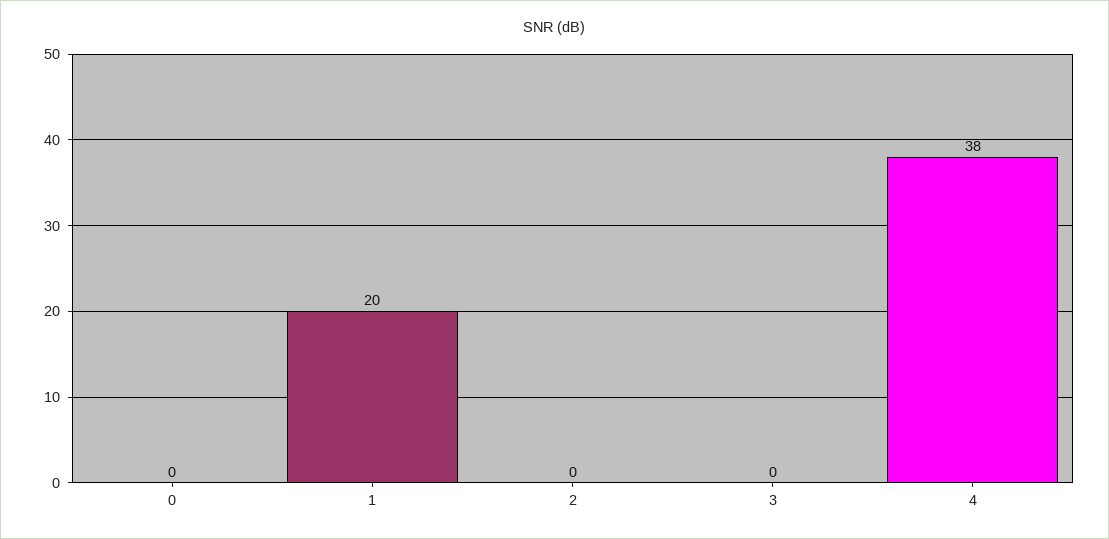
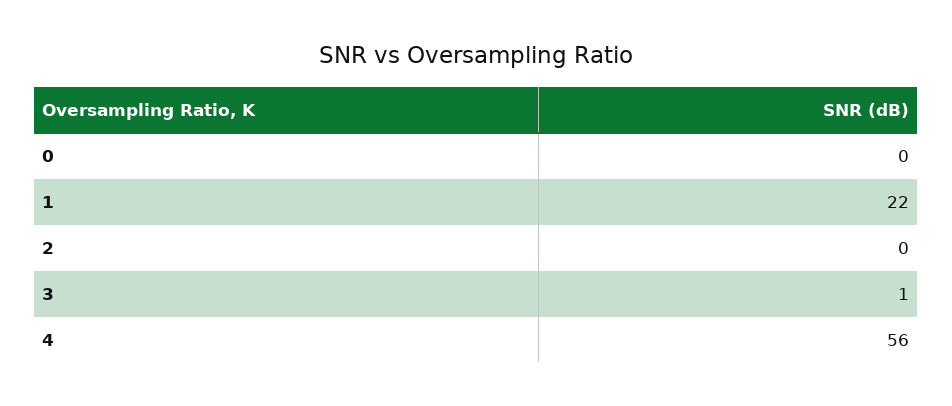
  {
    "0": 0,
-   "1": 20,
+   "1": 22,
    "2": 0,
-   "3": 0,
+   "3": 1,
-   "4": 38
+   "4": 56
  }

